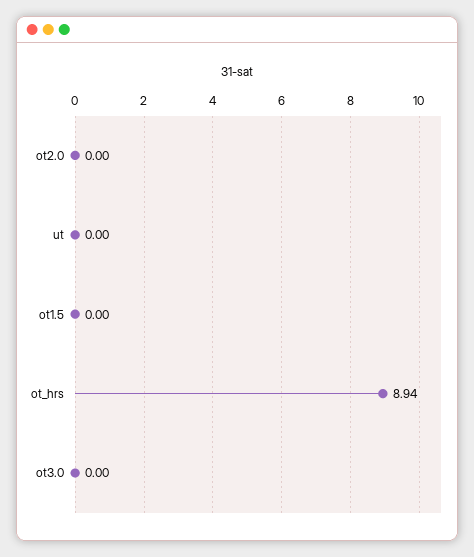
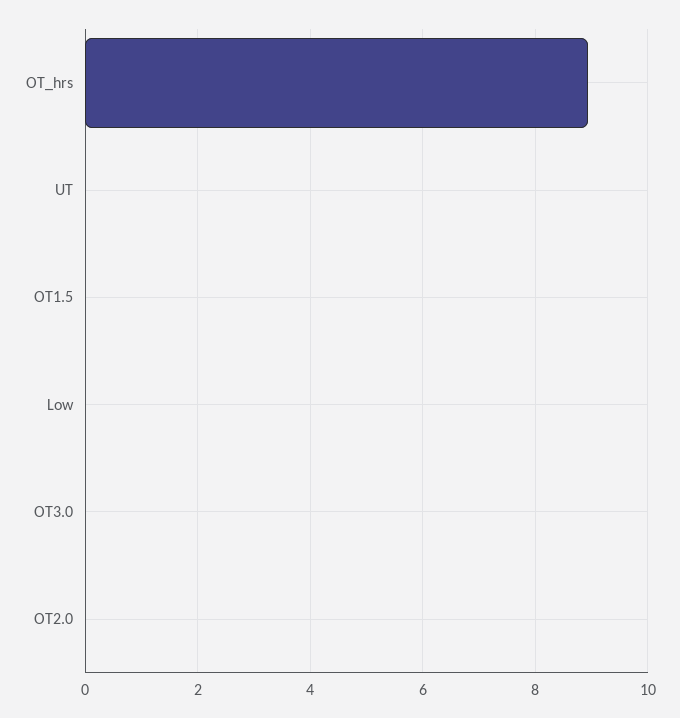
  {
    "ot2.0": 0,
    "ut": 0,
    "ot1.5": 0,
    "ot_hrs": 8.94,
-   "ot3.0": 0
+   "ot3.0": 0,
+   "Low": 0
  }

